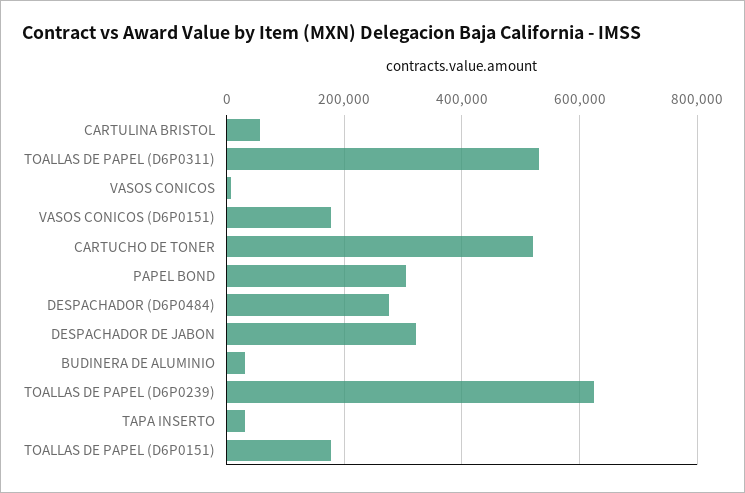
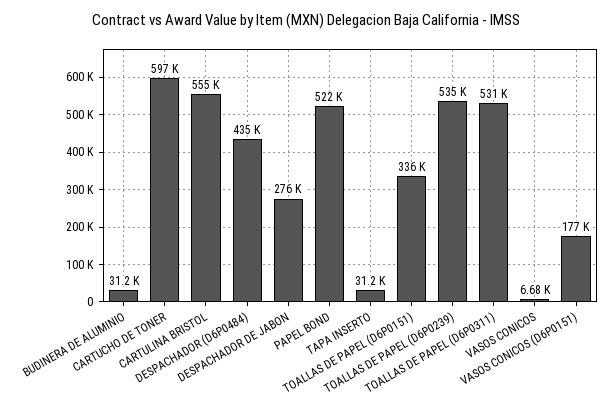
  {
-   "CARTULINA BRISTOL": 60000,
+   "CARTULINA BRISTOL": 555000,
    "TOALLAS DE PAPEL (D6P0311)": 531000,
    "VASOS CONICOS": 6680,
    "VASOS CONICOS (D6P0151)": 177000,
-   "CARTUCHO DE TONER": 520000,
+   "CARTUCHO DE TONER": 597000,
-   "PAPEL BOND": 300000,
+   "PAPEL BOND": 522000,
-   "DESPACHADOR (D6P0484)": 280000,
+   "DESPACHADOR (D6P0484)": 435000,
-   "DESPACHADOR DE JABON": 320000,
+   "DESPACHADOR DE JABON": 276000,
    "BUDINERA DE ALUMINIO": 31200,
-   "TOALLAS DE PAPEL (D6P0239)": 620000,
+   "TOALLAS DE PAPEL (D6P0239)": 535000,
    "TAPA INSERTO": 31200,
-   "TOALLAS DE PAPEL (D6P0151)": 180000
+   "TOALLAS DE PAPEL (D6P0151)": 336000
  }

